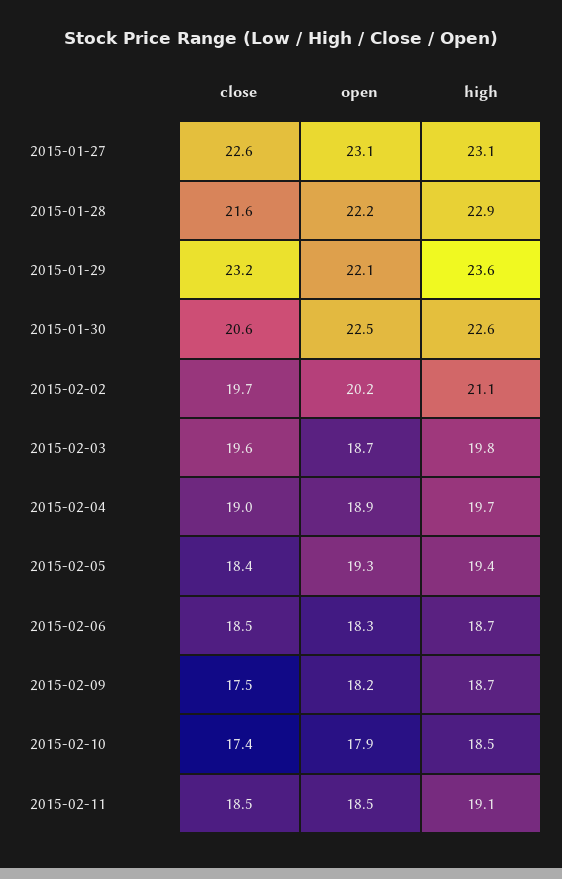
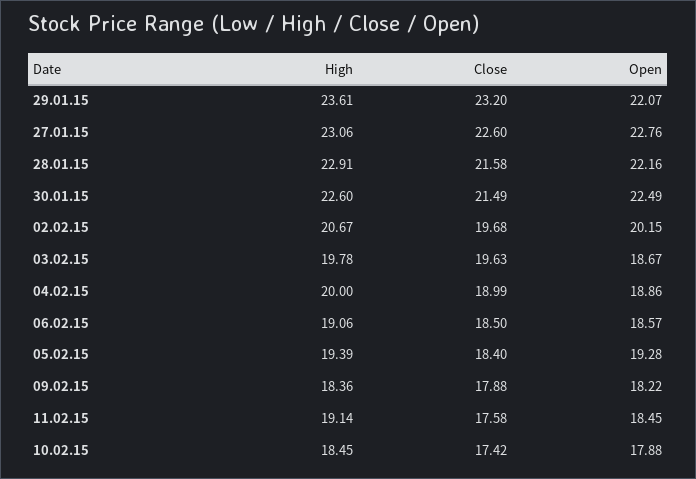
  {
    "close": {
      "2015-01-27": 22.6,
      "2015-01-28": 21.58,
      "2015-01-29": 23.2,
-     "2015-01-30": 20.6,
+     "2015-01-30": 21.49,
      "2015-02-02": 19.68,
      "2015-02-03": 19.63,
      "2015-02-04": 18.99,
      "2015-02-05": 18.4,
      "2015-02-06": 18.5,
-     "2015-02-09": 17.5,
+     "2015-02-09": 17.88,
      "2015-02-10": 17.42,
-     "2015-02-11": 18.5
+     "2015-02-11": 17.58
    },
    "open": {
-     "2015-01-27": 23.1,
+     "2015-01-27": 22.76,
      "2015-01-28": 22.16,
      "2015-01-29": 22.07,
      "2015-01-30": 22.49,
      "2015-02-02": 20.15,
      "2015-02-03": 18.67,
      "2015-02-04": 18.86,
      "2015-02-05": 19.28,
-     "2015-02-06": 18.3,
+     "2015-02-06": 18.57,
      "2015-02-09": 18.22,
      "2015-02-10": 17.88,
      "2015-02-11": 18.45
    },
    "high": {
      "2015-01-27": 23.06,
      "2015-01-28": 22.91,
      "2015-01-29": 23.61,
      "2015-01-30": 22.6,
-     "2015-02-02": 21.1,
+     "2015-02-02": 20.67,
      "2015-02-03": 19.78,
-     "2015-02-04": 19.7,
+     "2015-02-04": 20,
      "2015-02-05": 19.39,
-     "2015-02-06": 18.7,
+     "2015-02-06": 19.06,
-     "2015-02-09": 18.7,
+     "2015-02-09": 18.36,
      "2015-02-10": 18.45,
      "2015-02-11": 19.14
    }
  }

